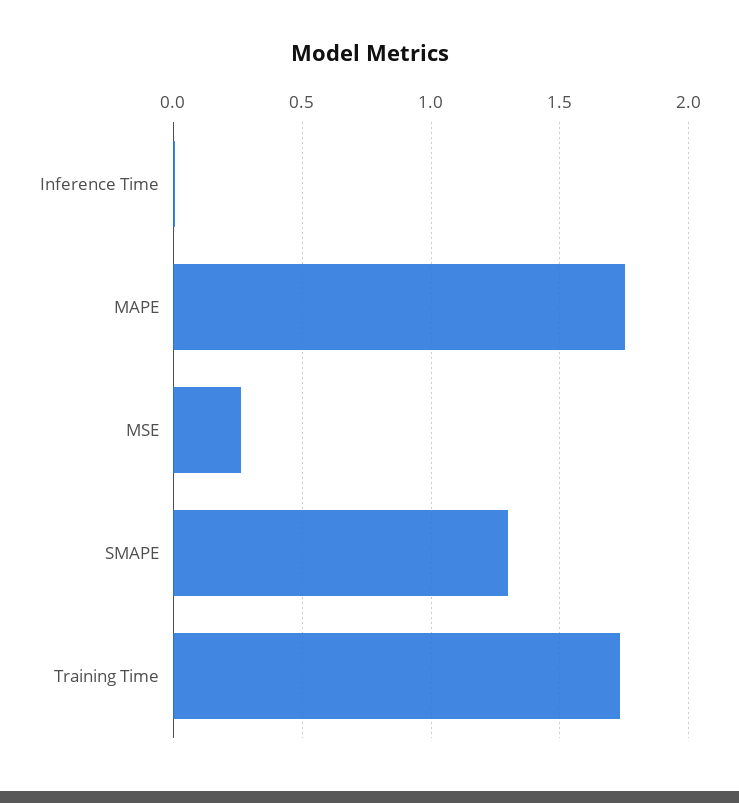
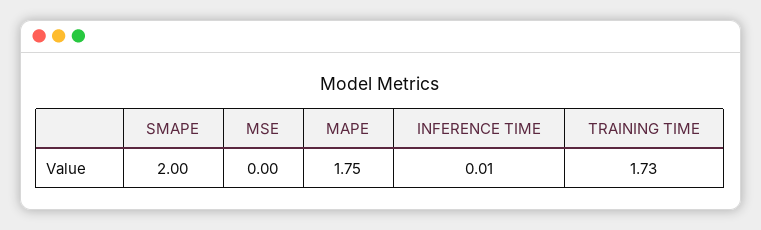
  {
    "Inference Time": 0.01,
    "MAPE": 1.75,
-   "MSE": 0.25,
+   "MSE": 0,
-   "SMAPE": 1.3,
+   "SMAPE": 2,
    "Training Time": 1.73
  }

